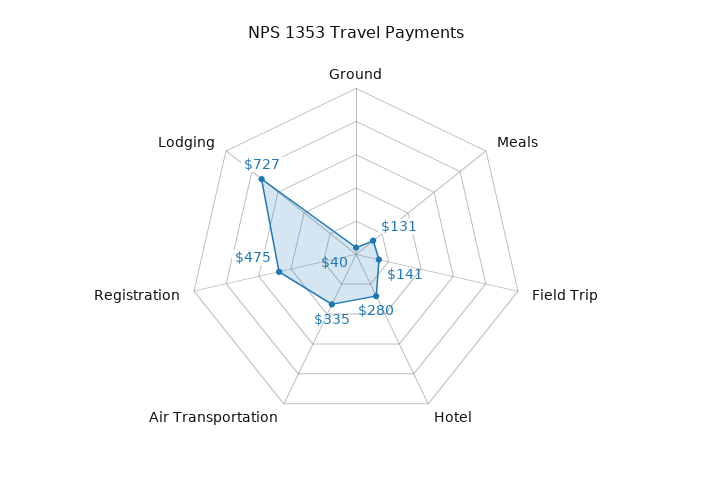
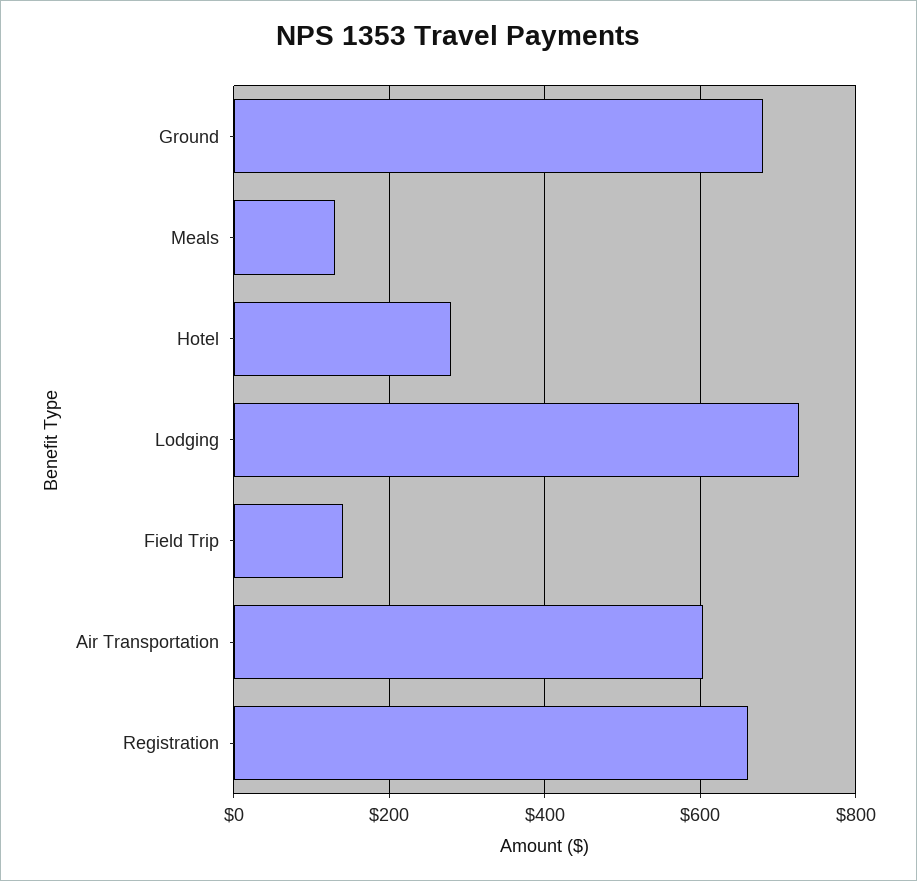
  {
-   "Ground": 40,
+   "Ground": 680,
    "Meals": 131,
    "Field Trip": 141,
    "Hotel": 280,
-   "Air Transportation": 335,
+   "Air Transportation": 600,
-   "Registration": 475,
+   "Registration": 660,
    "Lodging": 727
  }

